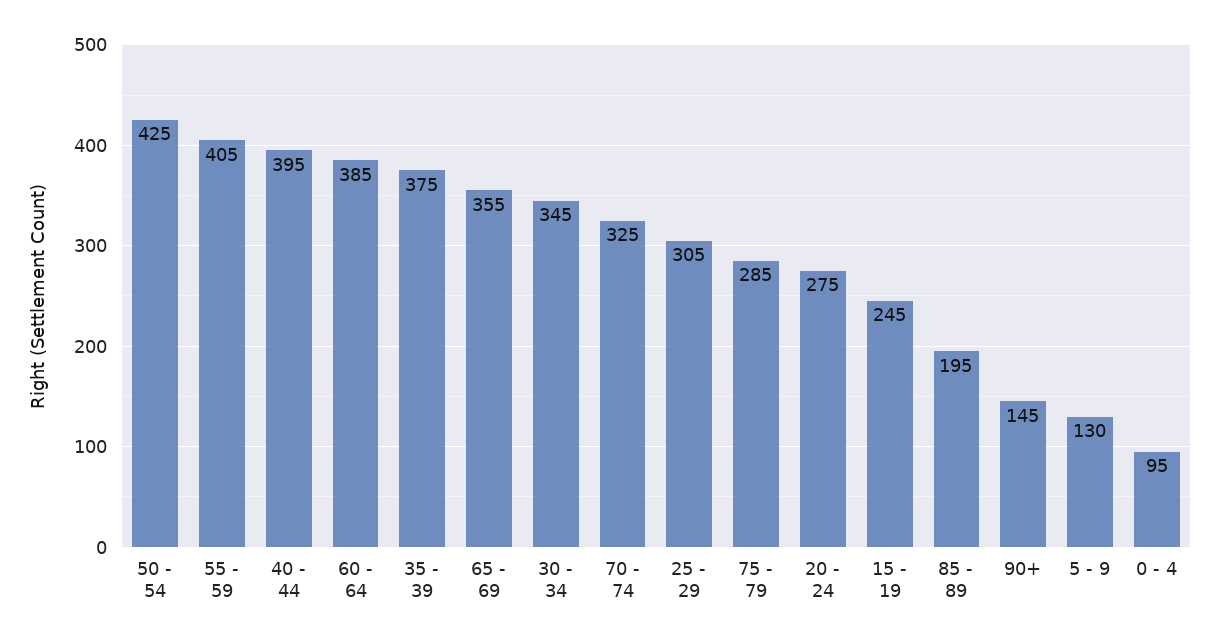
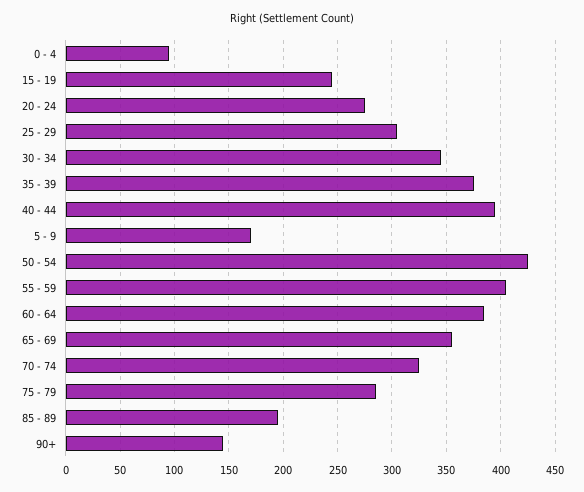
  {
    "50 - 54": 425,
    "55 - 59": 405,
    "40 - 44": 395,
    "60 - 64": 385,
    "35 - 39": 375,
    "65 - 69": 355,
    "30 - 34": 345,
    "70 - 74": 325,
    "25 - 29": 305,
    "75 - 79": 285,
    "20 - 24": 275,
    "15 - 19": 245,
    "85 - 89": 195,
    "90+": 145,
-   "5 - 9": 130,
+   "5 - 9": 170,
    "0 - 4": 95
  }

